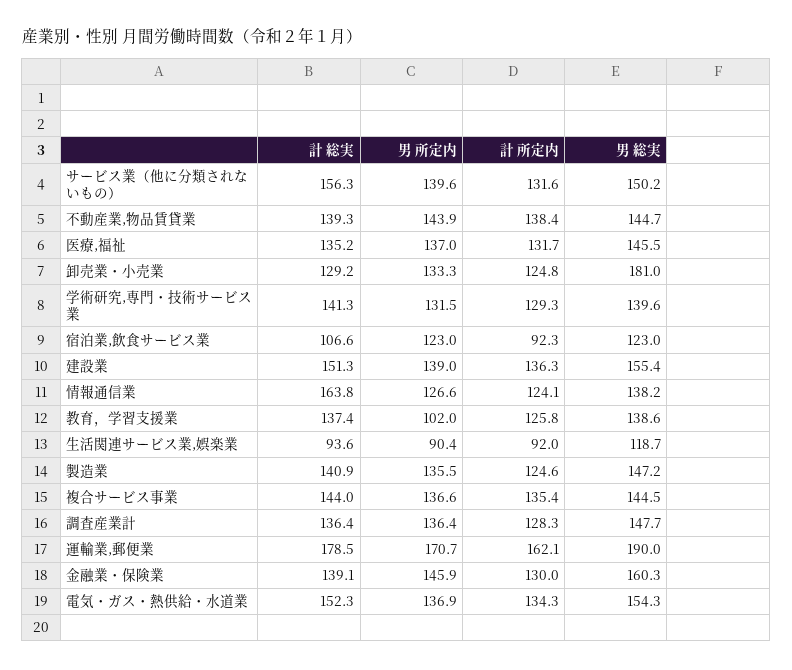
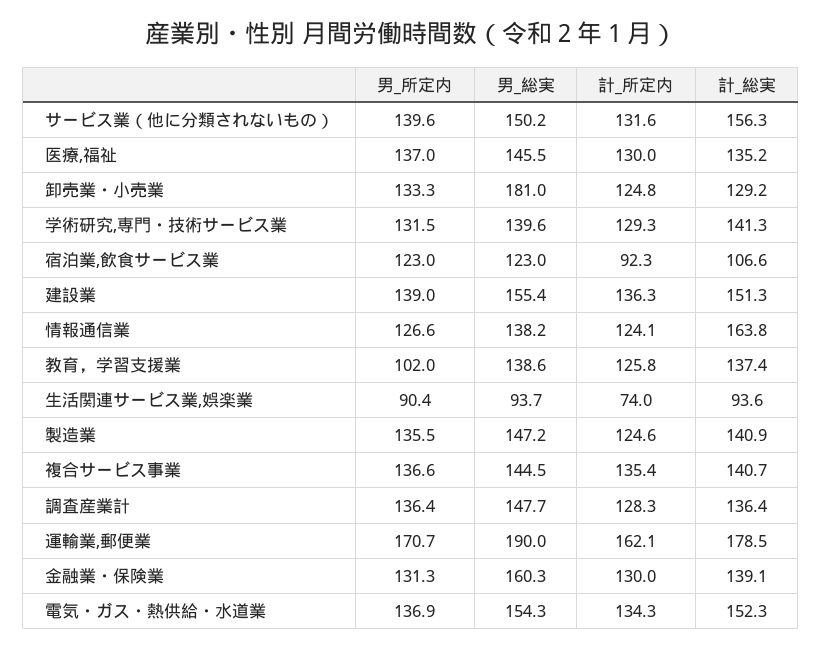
  {
    "計 総実": {
      "サービス業（他に分類されないもの）": 156.3,
-     "不動産業,物品賃貸業": 139.3,
      "医療,福祉": 135.2,
      "卸売業・小売業": 129.2,
      "学術研究,専門・技術サービス業": 141.3,
      "宿泊業,飲食サービス業": 106.6,
      "建設業": 151.3,
      "情報通信業": 163.8,
      "教育，学習支援業": 137.4,
      "生活関連サービス業,娯楽業": 93.6,
      "製造業": 140.9,
-     "複合サービス事業": 144,
+     "複合サービス事業": 140.7,
      "調査産業計": 136.4,
      "運輸業,郵便業": 178.5,
      "金融業・保険業": 139.1,
      "電気・ガス・熱供給・水道業": 152.3
    },
    "男 所定内": {
      "サービス業（他に分類されないもの）": 139.6,
-     "不動産業,物品賃貸業": 143.9,
      "医療,福祉": 137,
      "卸売業・小売業": 133.3,
      "学術研究,専門・技術サービス業": 131.5,
      "宿泊業,飲食サービス業": 123,
      "建設業": 139,
      "情報通信業": 126.6,
      "教育，学習支援業": 102,
      "生活関連サービス業,娯楽業": 90.4,
      "製造業": 135.5,
      "複合サービス事業": 136.6,
      "調査産業計": 136.4,
      "運輸業,郵便業": 170.7,
-     "金融業・保険業": 145.9,
+     "金融業・保険業": 131.3,
      "電気・ガス・熱供給・水道業": 136.9
    },
    "計 所定内": {
      "サービス業（他に分類されないもの）": 131.6,
-     "不動産業,物品賃貸業": 138.4,
-     "医療,福祉": 131.7,
+     "医療,福祉": 130,
      "卸売業・小売業": 124.8,
      "学術研究,専門・技術サービス業": 129.3,
      "宿泊業,飲食サービス業": 92.3,
      "建設業": 136.3,
      "情報通信業": 124.1,
      "教育，学習支援業": 125.8,
-     "生活関連サービス業,娯楽業": 92,
+     "生活関連サービス業,娯楽業": 74,
      "製造業": 124.6,
      "複合サービス事業": 135.4,
      "調査産業計": 128.3,
      "運輸業,郵便業": 162.1,
      "金融業・保険業": 130,
      "電気・ガス・熱供給・水道業": 134.3
    },
    "男 総実": {
      "サービス業（他に分類されないもの）": 150.2,
-     "不動産業,物品賃貸業": 144.7,
      "医療,福祉": 145.5,
      "卸売業・小売業": 181,
      "学術研究,専門・技術サービス業": 139.6,
      "宿泊業,飲食サービス業": 123,
      "建設業": 155.4,
      "情報通信業": 138.2,
      "教育，学習支援業": 138.6,
-     "生活関連サービス業,娯楽業": 118.7,
+     "生活関連サービス業,娯楽業": 93.7,
      "製造業": 147.2,
      "複合サービス事業": 144.5,
      "調査産業計": 147.7,
      "運輸業,郵便業": 190,
      "金融業・保険業": 160.3,
      "電気・ガス・熱供給・水道業": 154.3
    }
  }

